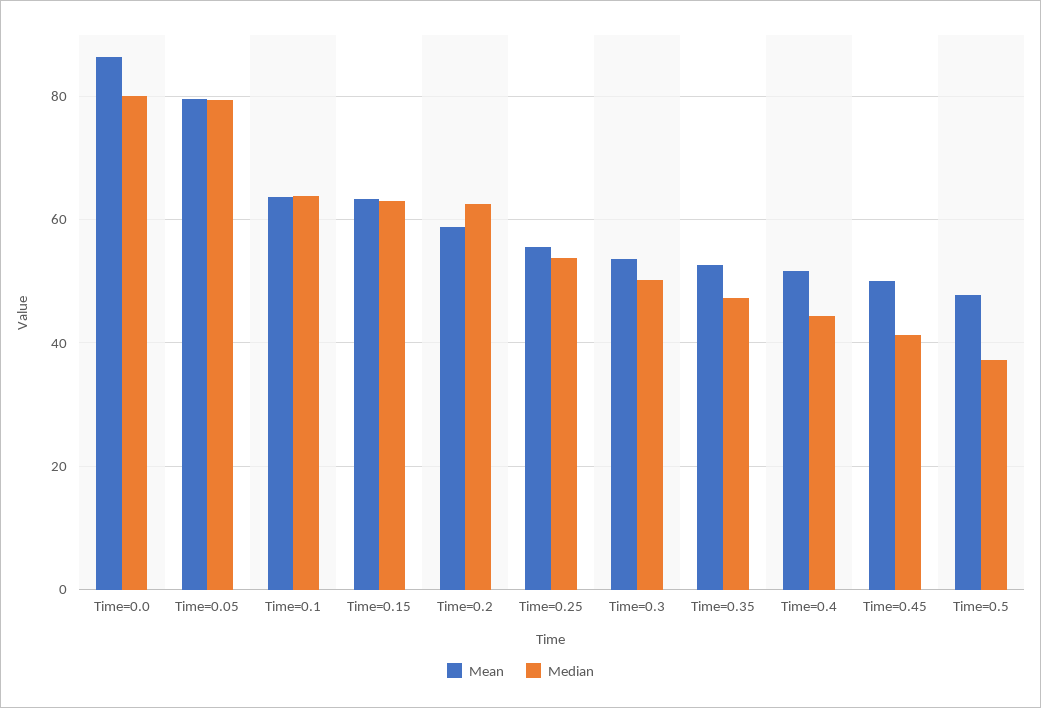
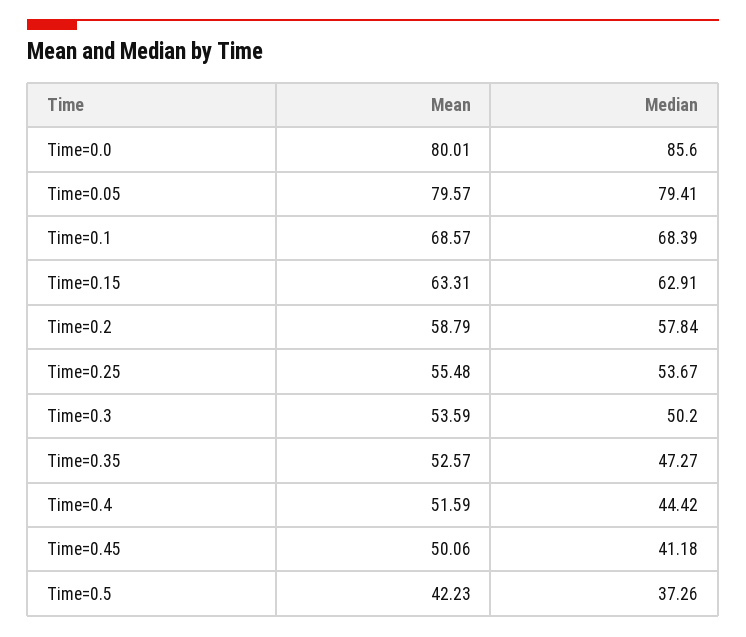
  {
    "Mean": {
-     "Time=0.0": 86,
+     "Time=0.0": 80.01,
      "Time=0.05": 79.57,
-     "Time=0.1": 64,
+     "Time=0.1": 68.57,
      "Time=0.15": 63.31,
      "Time=0.2": 58.79,
      "Time=0.25": 55.48,
      "Time=0.3": 53.59,
      "Time=0.35": 52.57,
      "Time=0.4": 51.59,
      "Time=0.45": 50.06,
-     "Time=0.5": 48
+     "Time=0.5": 42.23
    },
    "Median": {
-     "Time=0.0": 80,
+     "Time=0.0": 85.6,
      "Time=0.05": 79.41,
-     "Time=0.1": 64,
+     "Time=0.1": 68.39,
      "Time=0.15": 62.91,
-     "Time=0.2": 62,
+     "Time=0.2": 57.84,
      "Time=0.25": 53.67,
      "Time=0.3": 50.2,
      "Time=0.35": 47.27,
      "Time=0.4": 44.42,
      "Time=0.45": 41.18,
      "Time=0.5": 37.26
    }
  }

